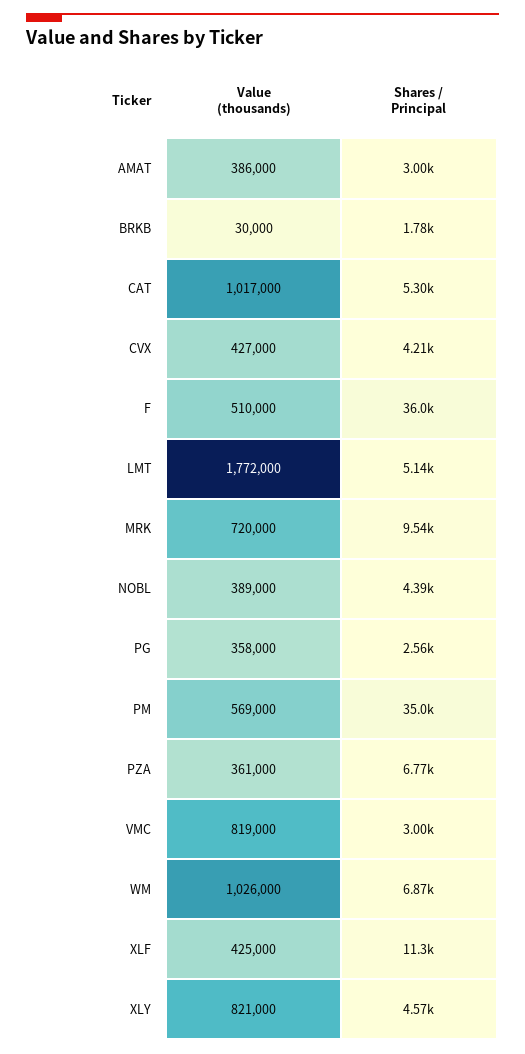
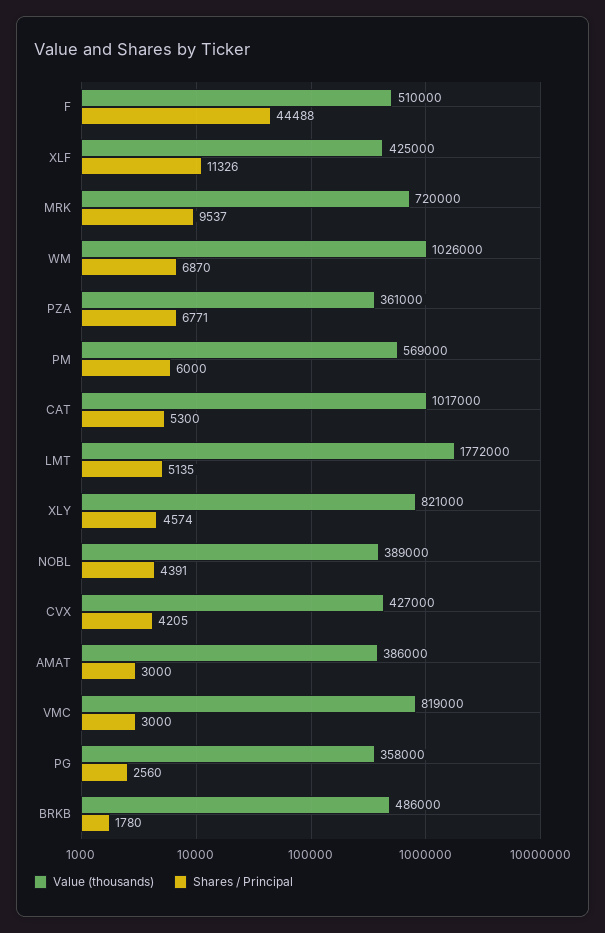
  {
    "Value (thousands)": {
      "AMAT": 386000,
-     "BRKB": 30000,
+     "BRKB": 486000,
      "CAT": 1017000,
      "CVX": 427000,
      "F": 510000,
      "LMT": 1772000,
      "MRK": 720000,
      "NOBL": 389000,
      "PG": 358000,
      "PM": 569000,
      "PZA": 361000,
      "VMC": 819000,
      "WM": 1026000,
      "XLF": 425000,
      "XLY": 821000
    },
    "Shares / Principal": {
      "AMAT": 3000,
      "BRKB": 1780,
      "CAT": 5300,
      "CVX": 4205,
-     "F": 36000,
+     "F": 44488,
      "LMT": 5135,
      "MRK": 9537,
      "NOBL": 4391,
      "PG": 2560,
-     "PM": 35000,
+     "PM": 6000,
      "PZA": 6771,
      "VMC": 3000,
      "WM": 6870,
      "XLF": 11326,
      "XLY": 4574
    }
  }

